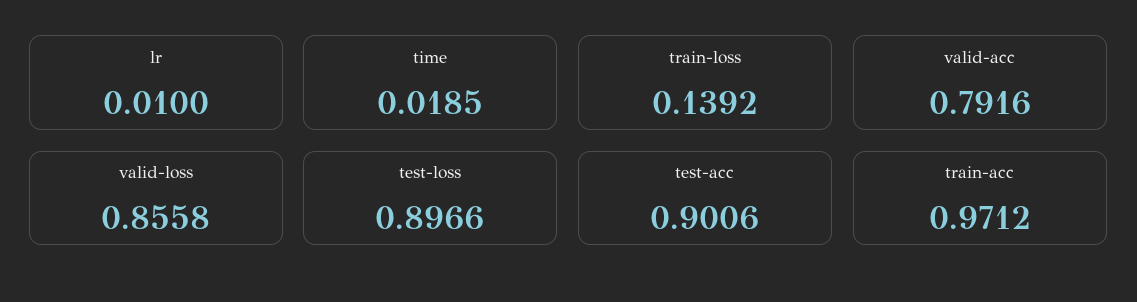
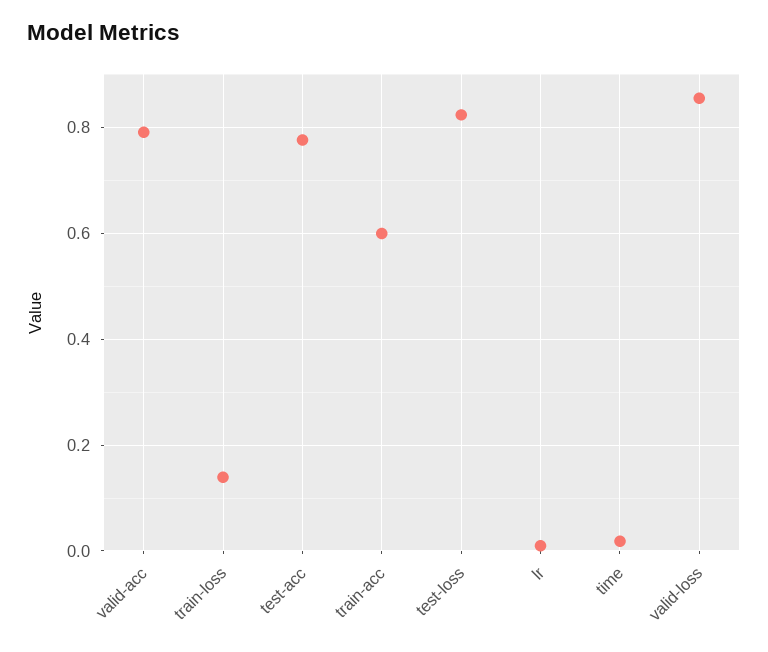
  {
    "lr": 0.01,
    "time": 0.0185,
    "train-loss": 0.1392,
    "valid-acc": 0.7916,
    "valid-loss": 0.8558,
-   "test-loss": 0.8966,
+   "test-loss": 0.82,
-   "test-acc": 0.9006,
+   "test-acc": 0.78,
-   "train-acc": 0.9712
+   "train-acc": 0.6
  }

